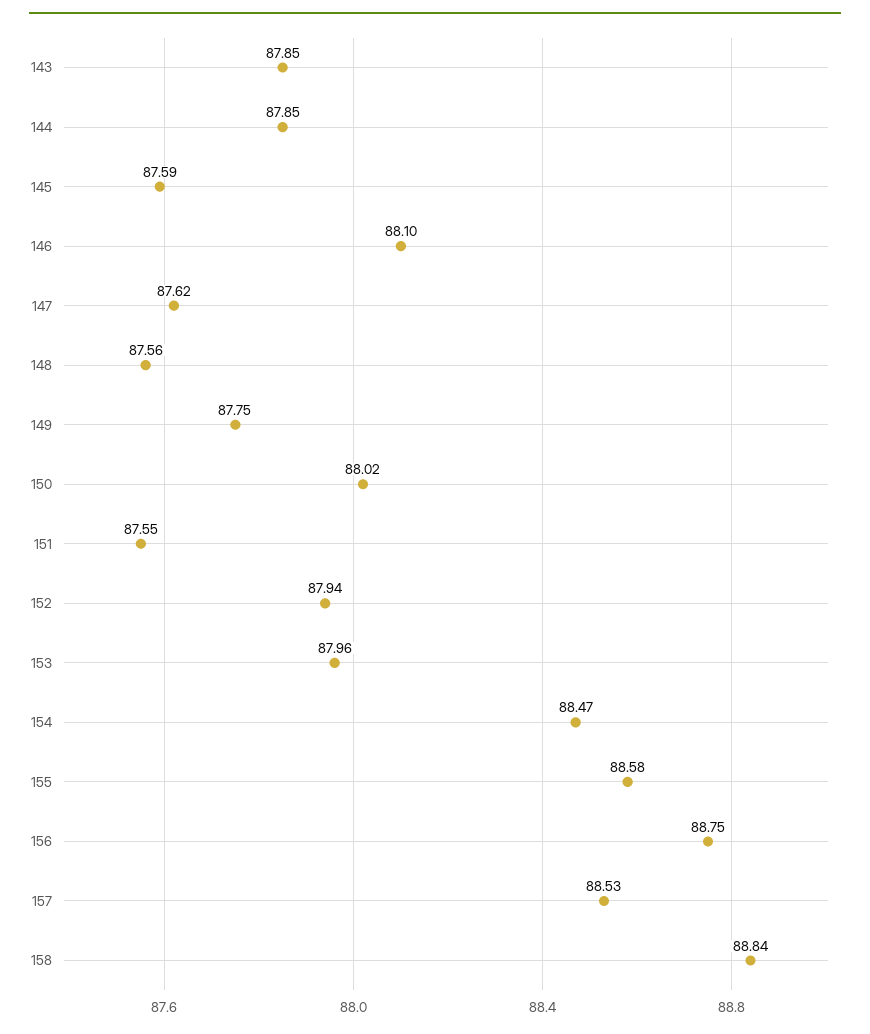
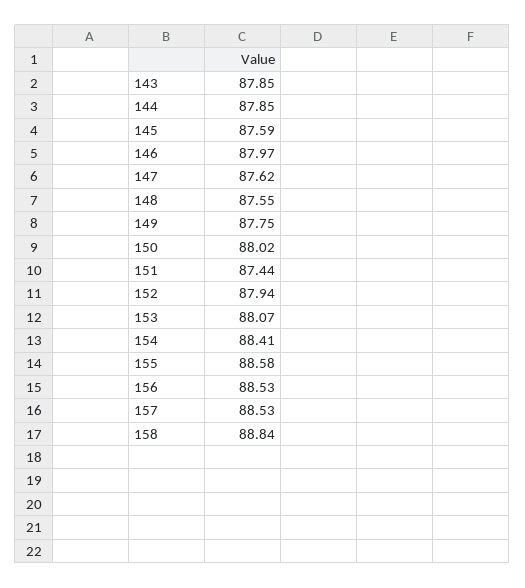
  {
    "143": 87.85,
    "144": 87.85,
    "145": 87.59,
-   "146": 88.1,
+   "146": 87.97,
    "147": 87.62,
-   "148": 87.56,
+   "148": 87.55,
    "149": 87.75,
    "150": 88.02,
-   "151": 87.55,
+   "151": 87.44,
    "152": 87.94,
-   "153": 87.96,
+   "153": 88.07,
-   "154": 88.47,
+   "154": 88.41,
    "155": 88.58,
-   "156": 88.75,
+   "156": 88.53,
    "157": 88.53,
    "158": 88.84
  }

